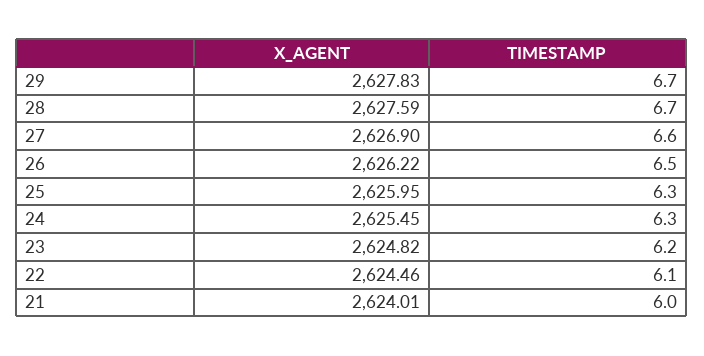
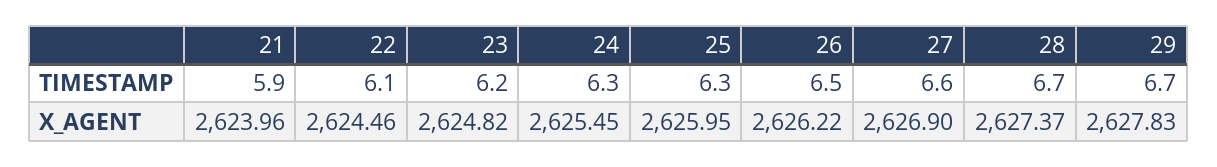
  {
    "X_AGENT": {
      "29": 2627.83,
-     "28": 2627.59,
+     "28": 2627.37,
      "27": 2626.9,
      "26": 2626.22,
      "25": 2625.95,
      "24": 2625.45,
      "23": 2624.82,
      "22": 2624.46,
-     "21": 2624.01
+     "21": 2623.96
    },
    "TIMESTAMP": {
      "29": 6.7,
      "28": 6.7,
      "27": 6.6,
      "26": 6.5,
      "25": 6.3,
      "24": 6.3,
      "23": 6.2,
      "22": 6.1,
-     "21": 6
+     "21": 5.9
    }
  }

